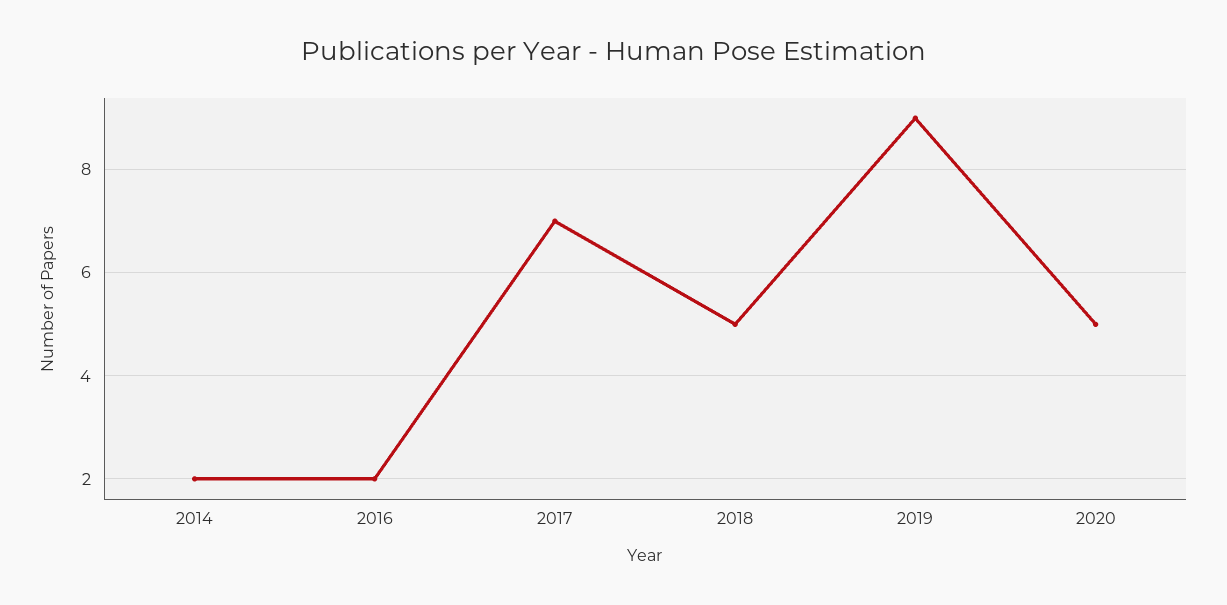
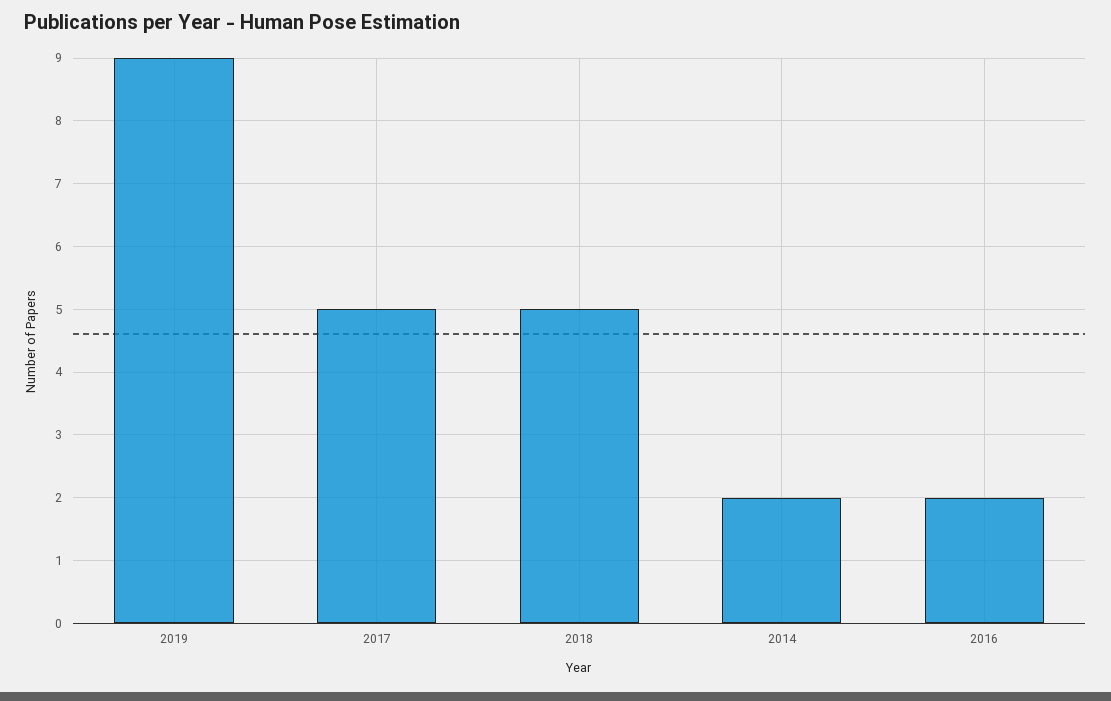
  {
    "2014": 2,
    "2016": 2,
-   "2017": 7,
+   "2017": 5,
    "2018": 5,
-   "2019": 9,
+   "2019": 9
-   "2020": 5
  }

